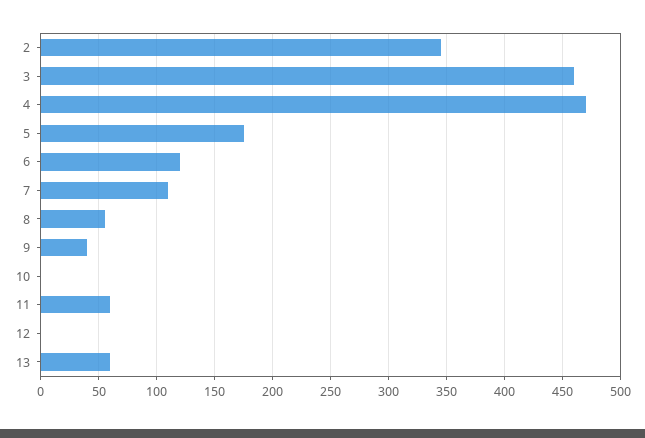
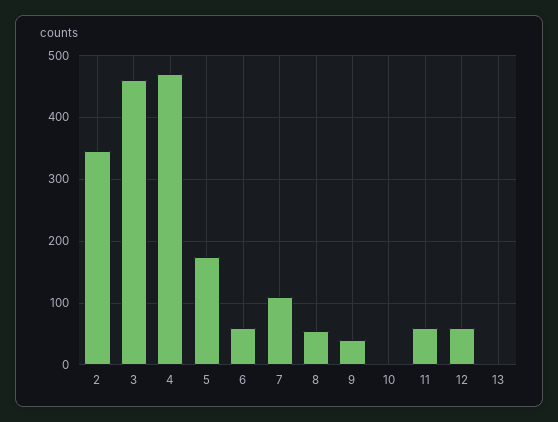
  {
    "2": 350,
    "3": 460,
    "4": 470,
    "5": 180,
-   "6": 120,
+   "6": 60,
    "7": 110,
    "8": 60,
    "9": 40,
    "10": 0,
    "11": 60,
-   "12": 0,
+   "12": 60,
-   "13": 60
+   "13": 0
  }

